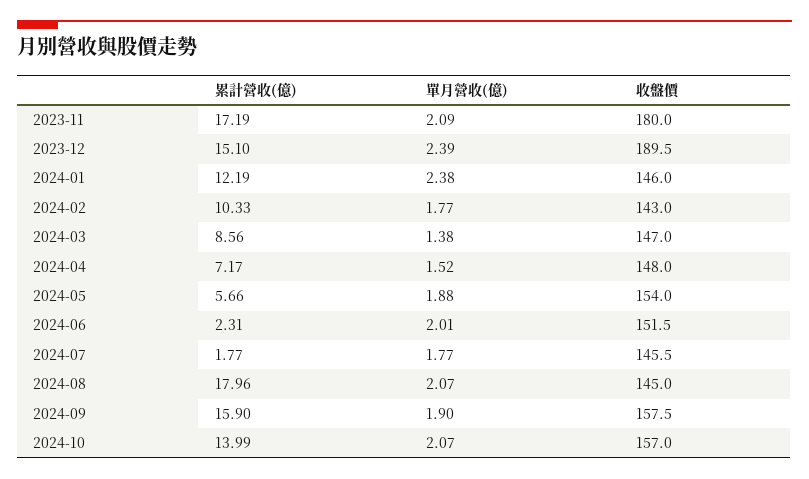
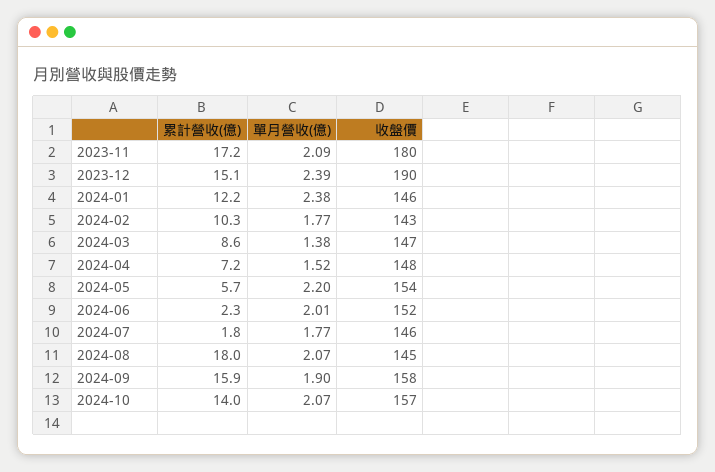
  {
    "累計營收(億)": {
      "2023-11": 17.19,
      "2023-12": 15.1,
      "2024-01": 12.19,
      "2024-02": 10.33,
      "2024-03": 8.56,
      "2024-04": 7.17,
      "2024-05": 5.66,
      "2024-06": 2.31,
      "2024-07": 1.77,
      "2024-08": 17.96,
      "2024-09": 15.9,
      "2024-10": 13.99
    },
    "單月營收(億)": {
      "2023-11": 2.09,
      "2023-12": 2.39,
      "2024-01": 2.38,
      "2024-02": 1.77,
      "2024-03": 1.38,
      "2024-04": 1.52,
-     "2024-05": 1.88,
+     "2024-05": 2.2,
      "2024-06": 2.01,
      "2024-07": 1.77,
      "2024-08": 2.07,
      "2024-09": 1.9,
      "2024-10": 2.07
    },
    "收盤價": {
      "2023-11": 180,
      "2023-12": 189.5,
      "2024-01": 146,
      "2024-02": 143,
      "2024-03": 147,
      "2024-04": 148,
      "2024-05": 154,
      "2024-06": 151.5,
      "2024-07": 145.5,
      "2024-08": 145,
      "2024-09": 157.5,
      "2024-10": 157
    }
  }

